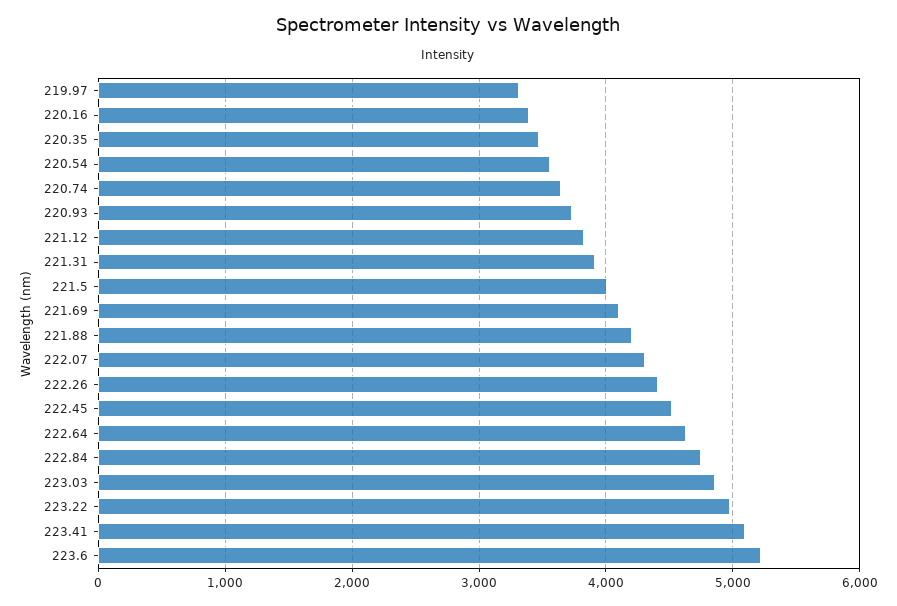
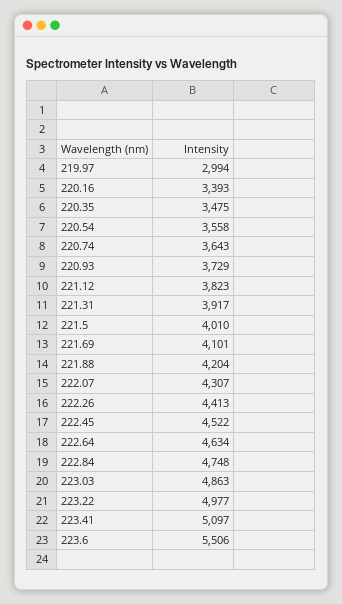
  {
-   "219.97": 3300,
+   "219.97": 2994,
    "220.16": 3393,
    "220.35": 3475,
    "220.54": 3558,
    "220.74": 3643,
    "220.93": 3729,
    "221.12": 3823,
    "221.31": 3917,
    "221.5": 4010,
    "221.69": 4101,
    "221.88": 4204,
    "222.07": 4307,
    "222.26": 4413,
    "222.45": 4522,
    "222.64": 4634,
    "222.84": 4748,
    "223.03": 4863,
    "223.22": 4977,
    "223.41": 5097,
-   "223.6": 5200
+   "223.6": 5506
  }

